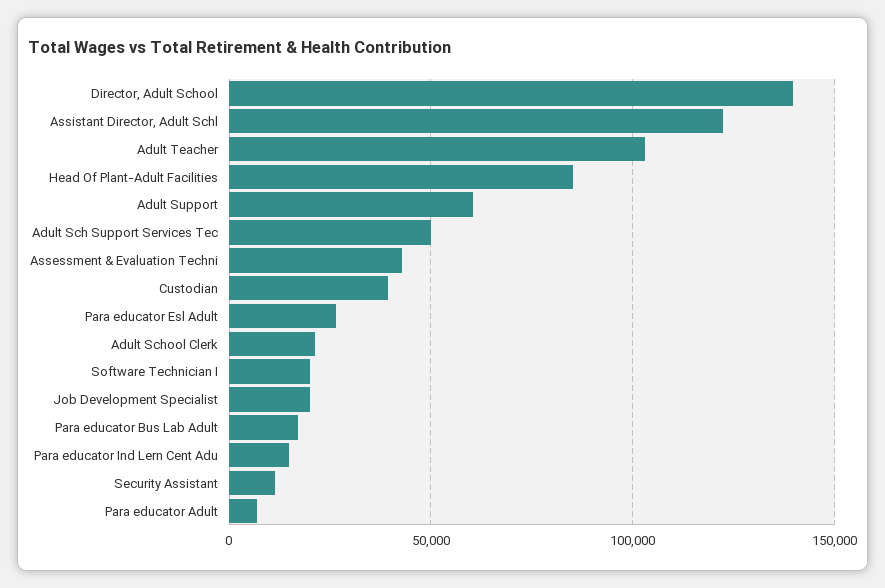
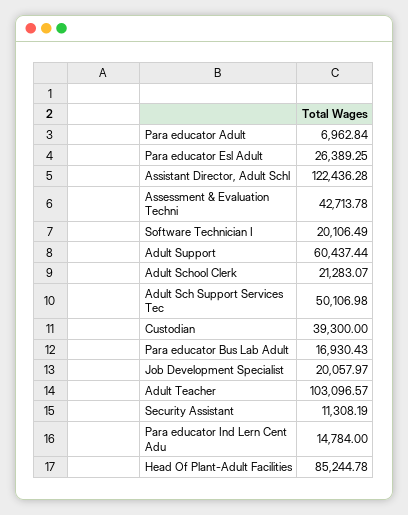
  {
-   "Director, Adult School": 140000,
    "Assistant Director, Adult Schl": 122436.28,
    "Adult Teacher": 103096.57,
    "Head Of Plant-Adult Facilities": 85244.78,
    "Adult Support": 60437.44,
    "Adult Sch Support Services Tec": 50106.98,
    "Assessment & Evaluation Techni": 42713.78,
    "Custodian": 39300,
    "Para educator Esl Adult": 26389.25,
    "Adult School Clerk": 21283.07,
    "Software Technician I": 20106.49,
    "Job Development Specialist": 20057.97,
    "Para educator Bus Lab Adult": 16930.43,
    "Para educator Ind Lern Cent Adu": 14784,
    "Security Assistant": 11308.19,
    "Para educator Adult": 6962.84
  }

